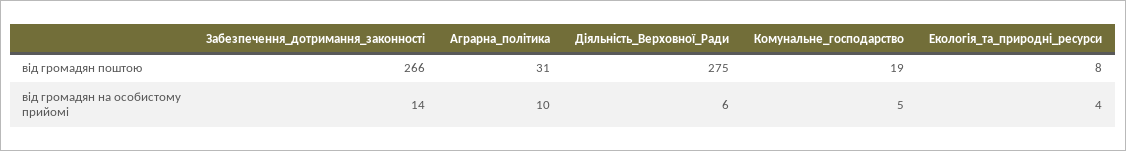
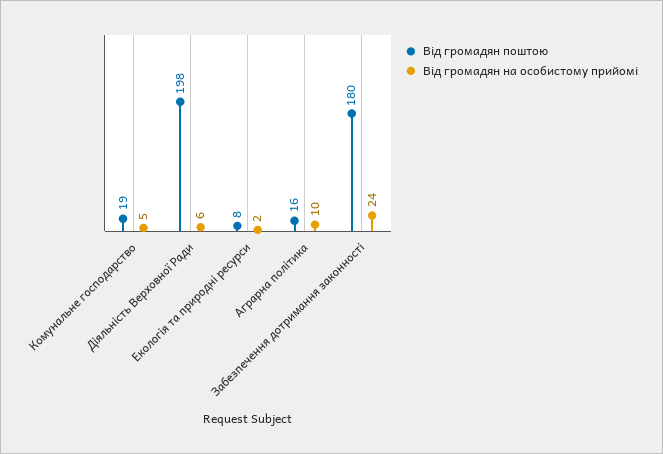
  {
    "від громадян поштою": {
-     "Забезпечення_дотримання_законності": 266,
+     "Забезпечення_дотримання_законності": 180,
-     "Аграрна_політика": 31,
+     "Аграрна_політика": 16,
-     "Діяльність_Верховної_Ради": 275,
+     "Діяльність_Верховної_Ради": 198,
      "Комунальне_господарство": 19,
      "Екологія_та_природні_ресурси": 8
    },
    "від громадян на особистому прийомі": {
-     "Забезпечення_дотримання_законності": 14,
+     "Забезпечення_дотримання_законності": 24,
      "Аграрна_політика": 10,
      "Діяльність_Верховної_Ради": 6,
      "Комунальне_господарство": 5,
-     "Екологія_та_природні_ресурси": 4
+     "Екологія_та_природні_ресурси": 2
    }
  }

